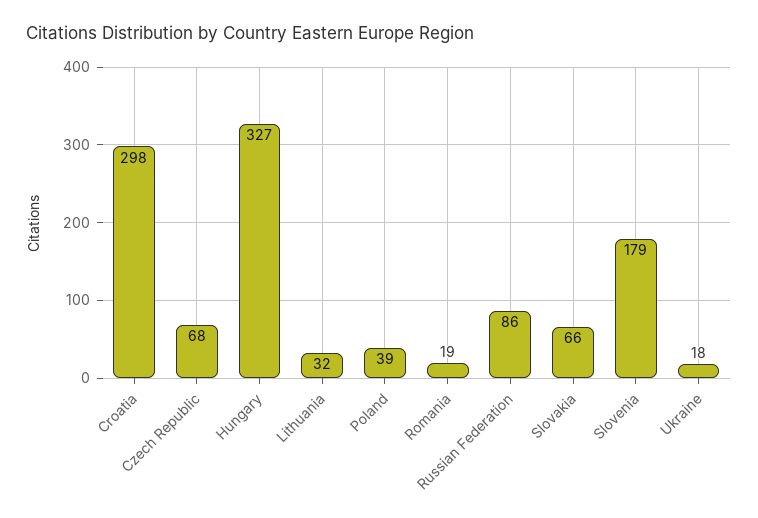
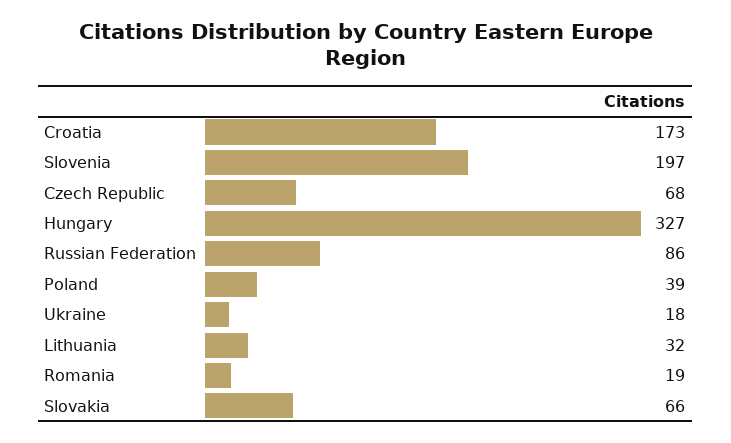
  {
-   "Croatia": 298,
+   "Croatia": 173,
    "Czech Republic": 68,
    "Hungary": 327,
    "Lithuania": 32,
    "Poland": 39,
    "Romania": 19,
    "Russian Federation": 86,
    "Slovakia": 66,
-   "Slovenia": 179,
+   "Slovenia": 197,
    "Ukraine": 18
  }

